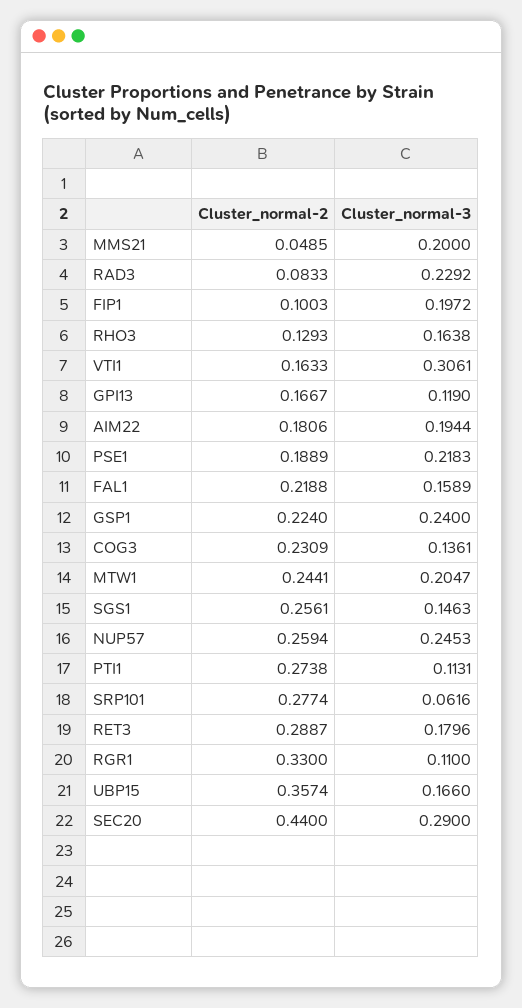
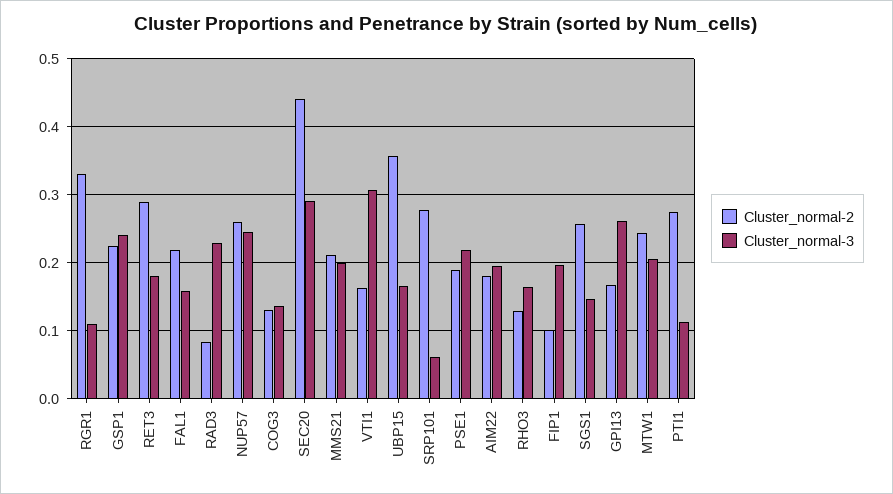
  {
    "Cluster_normal-2": {
-     "MMS21": 0.0485,
+     "MMS21": 0.21,
      "RAD3": 0.0833,
      "FIP1": 0.1003,
      "RHO3": 0.1293,
      "VTI1": 0.1633,
      "GPI13": 0.1667,
      "AIM22": 0.1806,
      "PSE1": 0.1889,
      "FAL1": 0.2188,
      "GSP1": 0.224,
-     "COG3": 0.2309,
+     "COG3": 0.13,
      "MTW1": 0.2441,
      "SGS1": 0.2561,
      "NUP57": 0.2594,
      "PTI1": 0.2738,
      "SRP101": 0.2774,
      "RET3": 0.2887,
      "RGR1": 0.33,
      "UBP15": 0.3574,
      "SEC20": 0.44
    },
    "Cluster_normal-3": {
      "MMS21": 0.2,
      "RAD3": 0.2292,
      "FIP1": 0.1972,
      "RHO3": 0.1638,
      "VTI1": 0.3061,
-     "GPI13": 0.119,
+     "GPI13": 0.26,
      "AIM22": 0.1944,
      "PSE1": 0.2183,
      "FAL1": 0.1589,
      "GSP1": 0.24,
      "COG3": 0.1361,
      "MTW1": 0.2047,
      "SGS1": 0.1463,
      "NUP57": 0.2453,
      "PTI1": 0.1131,
      "SRP101": 0.0616,
      "RET3": 0.1796,
      "RGR1": 0.11,
      "UBP15": 0.166,
      "SEC20": 0.29
    }
  }

